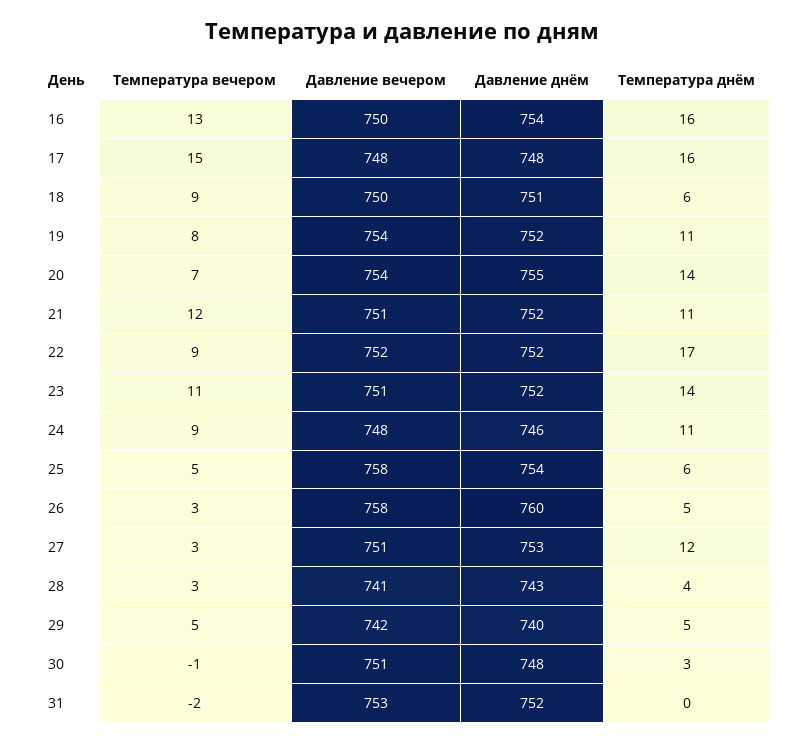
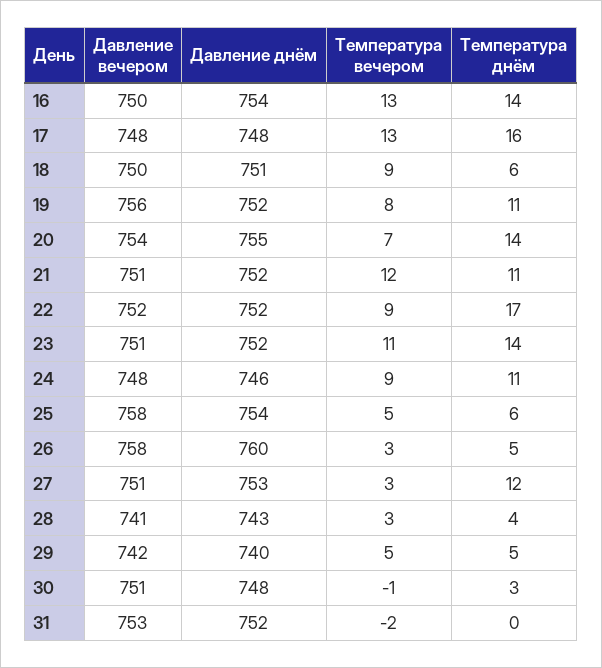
  {
    "Температура вечером": {
      "16": 13,
-     "17": 15,
+     "17": 13,
      "18": 9,
      "19": 8,
      "20": 7,
      "21": 12,
      "22": 9,
      "23": 11,
      "24": 9,
      "25": 5,
      "26": 3,
      "27": 3,
      "28": 3,
      "29": 5,
      "30": -1,
      "31": -2
    },
    "Давление вечером": {
      "16": 750,
      "17": 748,
      "18": 750,
-     "19": 754,
+     "19": 756,
      "20": 754,
      "21": 751,
      "22": 752,
      "23": 751,
      "24": 748,
      "25": 758,
      "26": 758,
      "27": 751,
      "28": 741,
      "29": 742,
      "30": 751,
      "31": 753
    },
    "Давление днём": {
      "16": 754,
      "17": 748,
      "18": 751,
      "19": 752,
      "20": 755,
      "21": 752,
      "22": 752,
      "23": 752,
      "24": 746,
      "25": 754,
      "26": 760,
      "27": 753,
      "28": 743,
      "29": 740,
      "30": 748,
      "31": 752
    },
    "Температура днём": {
-     "16": 16,
+     "16": 14,
      "17": 16,
      "18": 6,
      "19": 11,
      "20": 14,
      "21": 11,
      "22": 17,
      "23": 14,
      "24": 11,
      "25": 6,
      "26": 5,
      "27": 12,
      "28": 4,
      "29": 5,
      "30": 3,
      "31": 0
    }
  }

